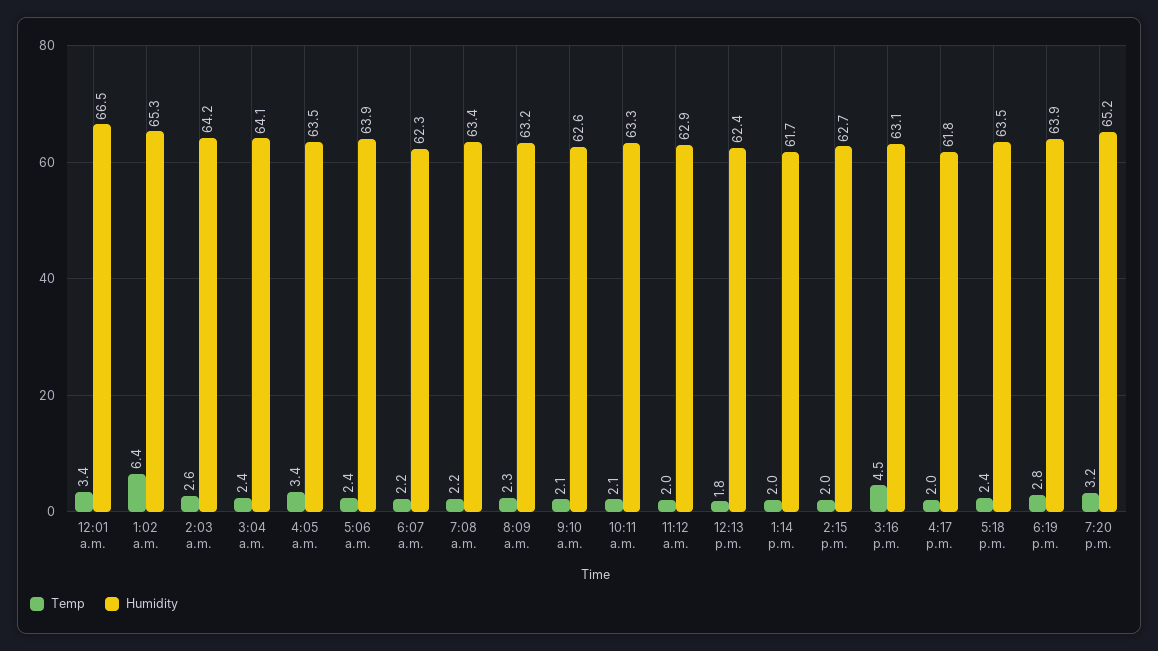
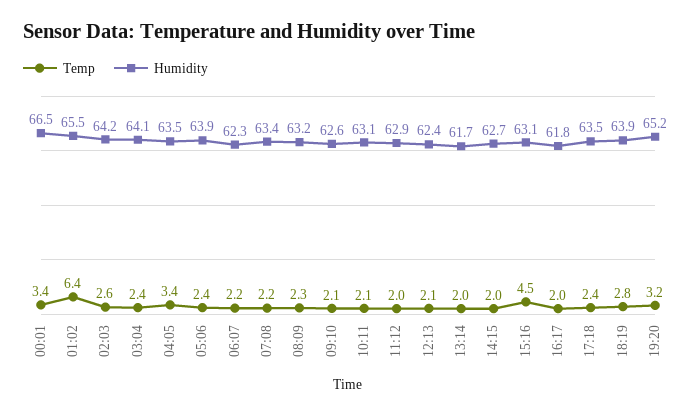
  {
    "Temp": {
      "12:01 a.m.": 3.4,
      "1:02 a.m.": 6.4,
      "2:03 a.m.": 2.6,
      "3:04 a.m.": 2.4,
      "4:05 a.m.": 3.4,
      "5:06 a.m.": 2.4,
      "6:07 a.m.": 2.2,
      "7:08 a.m.": 2.2,
      "8:09 a.m.": 2.3,
      "9:10 a.m.": 2.1,
      "10:11 a.m.": 2.1,
      "11:12 a.m.": 2,
-     "12:13 p.m.": 1.8,
+     "12:13 p.m.": 2.1,
      "1:14 p.m.": 2,
      "2:15 p.m.": 2,
      "3:16 p.m.": 4.5,
      "4:17 p.m.": 2,
      "5:18 p.m.": 2.4,
      "6:19 p.m.": 2.8,
      "7:20 p.m.": 3.2
    },
    "Humidity": {
      "12:01 a.m.": 66.5,
-     "1:02 a.m.": 65.3,
+     "1:02 a.m.": 65.5,
      "2:03 a.m.": 64.2,
      "3:04 a.m.": 64.1,
      "4:05 a.m.": 63.5,
      "5:06 a.m.": 63.9,
      "6:07 a.m.": 62.3,
      "7:08 a.m.": 63.4,
      "8:09 a.m.": 63.2,
      "9:10 a.m.": 62.6,
-     "10:11 a.m.": 63.3,
+     "10:11 a.m.": 63.1,
      "11:12 a.m.": 62.9,
      "12:13 p.m.": 62.4,
      "1:14 p.m.": 61.7,
      "2:15 p.m.": 62.7,
      "3:16 p.m.": 63.1,
      "4:17 p.m.": 61.8,
      "5:18 p.m.": 63.5,
      "6:19 p.m.": 63.9,
      "7:20 p.m.": 65.2
    }
  }

